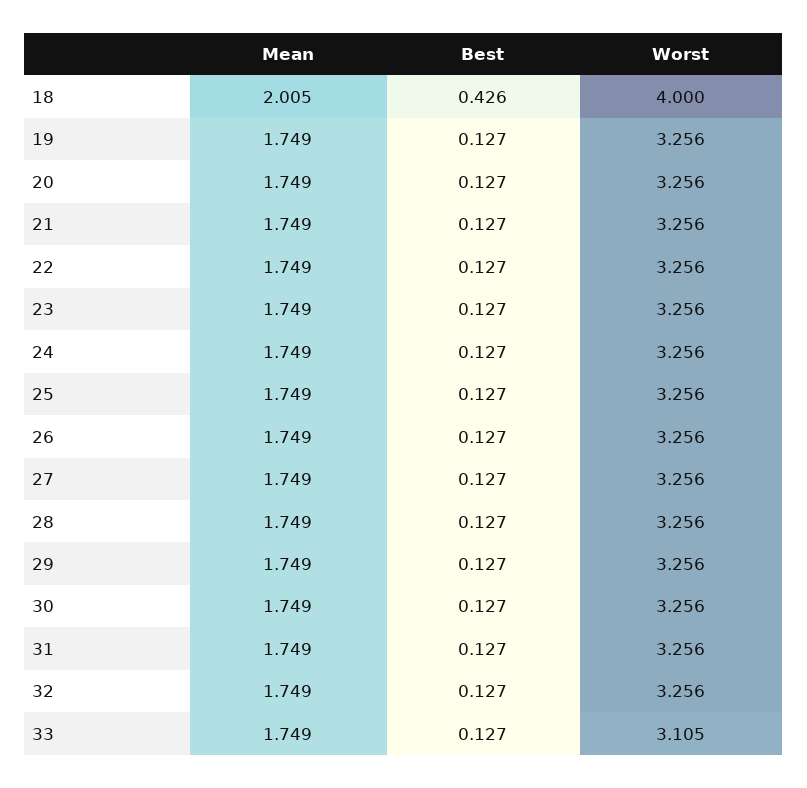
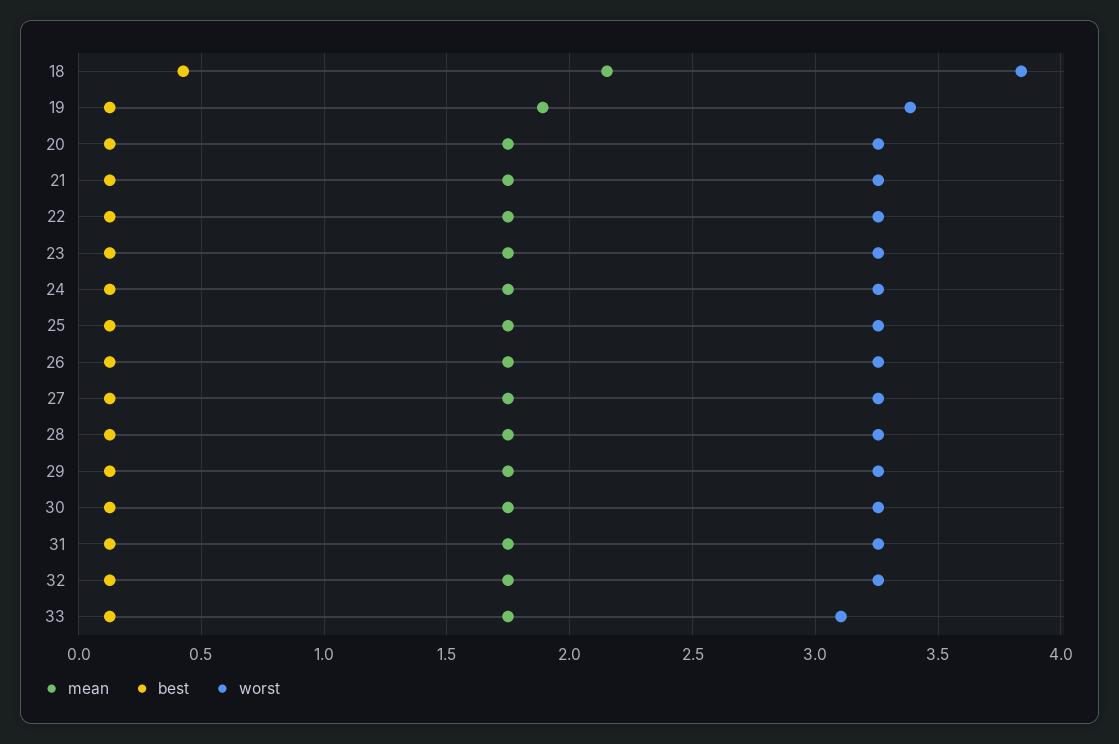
  {
    "Mean": {
-     "18": 2.005,
+     "18": 2.15,
-     "19": 1.749,
+     "19": 1.9,
      "20": 1.749,
      "21": 1.749,
      "22": 1.749,
      "23": 1.749,
      "24": 1.749,
      "25": 1.749,
      "26": 1.749,
      "27": 1.749,
      "28": 1.749,
      "29": 1.749,
      "30": 1.749,
      "31": 1.749,
      "32": 1.749,
      "33": 1.749
    },
    "Best": {
      "18": 0.426,
      "19": 0.127,
      "20": 0.127,
      "21": 0.127,
      "22": 0.127,
      "23": 0.127,
      "24": 0.127,
      "25": 0.127,
      "26": 0.127,
      "27": 0.127,
      "28": 0.127,
      "29": 0.127,
      "30": 0.127,
      "31": 0.127,
      "32": 0.127,
      "33": 0.127
    },
    "Worst": {
-     "18": 4,
+     "18": 3.85,
-     "19": 3.256,
+     "19": 3.4,
      "20": 3.256,
      "21": 3.256,
      "22": 3.256,
      "23": 3.256,
      "24": 3.256,
      "25": 3.256,
      "26": 3.256,
      "27": 3.256,
      "28": 3.256,
      "29": 3.256,
      "30": 3.256,
      "31": 3.256,
      "32": 3.256,
      "33": 3.105
    }
  }

